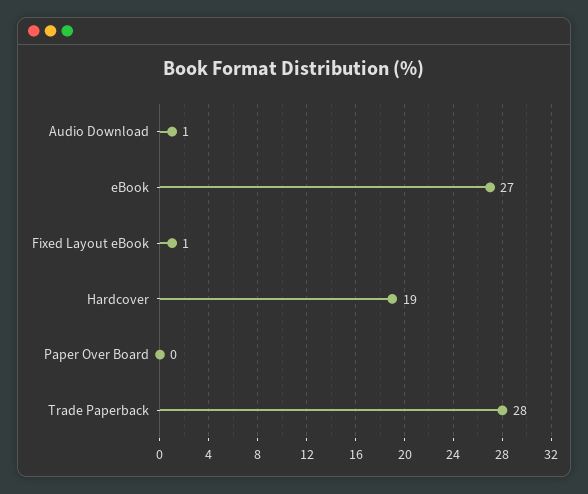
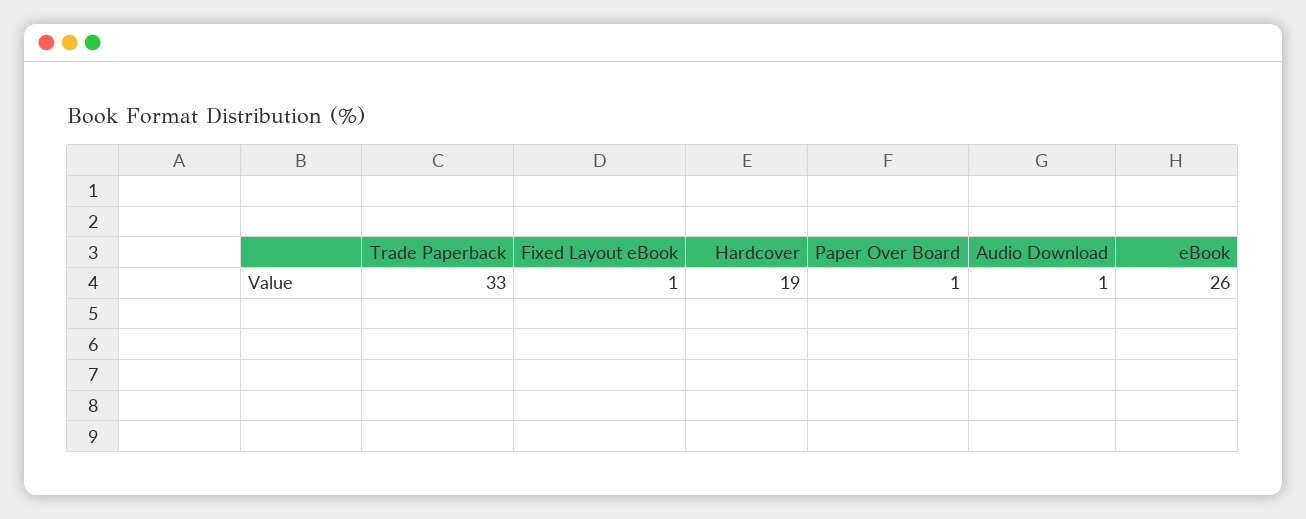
  {
    "Audio Download": 1,
-   "eBook": 27,
+   "eBook": 26,
    "Fixed Layout eBook": 1,
    "Hardcover": 19,
-   "Paper Over Board": 0,
+   "Paper Over Board": 1,
-   "Trade Paperback": 28
+   "Trade Paperback": 33
  }

